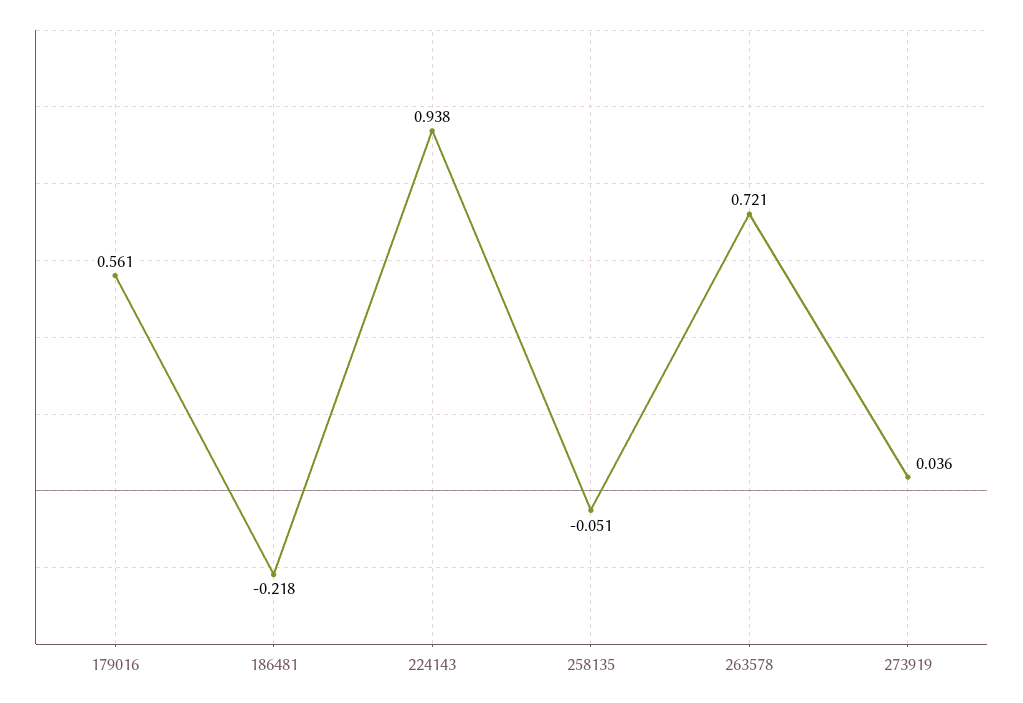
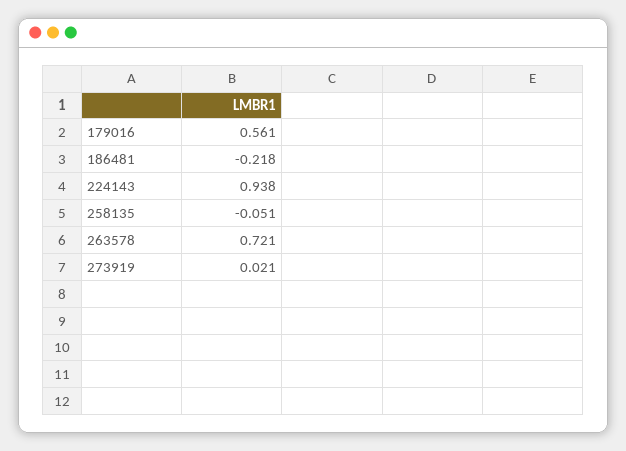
  {
    "179016": 0.561,
    "186481": -0.218,
    "224143": 0.938,
    "258135": -0.051,
    "263578": 0.721,
-   "273919": 0.036
+   "273919": 0.021
  }

